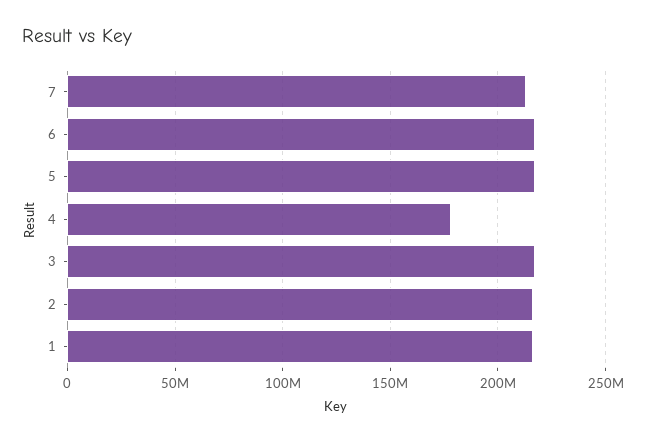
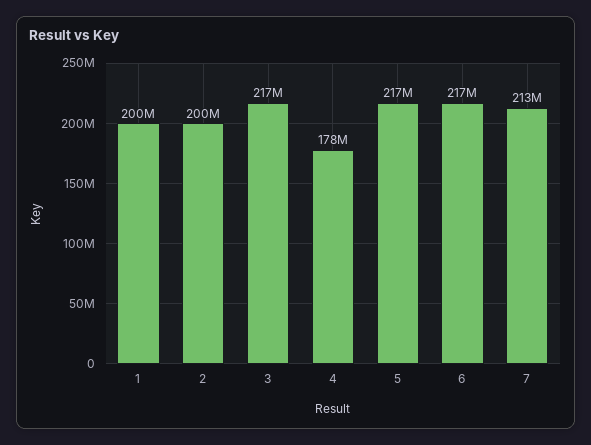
  {
    "7": 213000000,
    "6": 217000000,
    "5": 217000000,
    "4": 178000000,
    "3": 217000000,
-   "2": 215000000,
+   "2": 200000000,
-   "1": 215000000
+   "1": 200000000
  }

